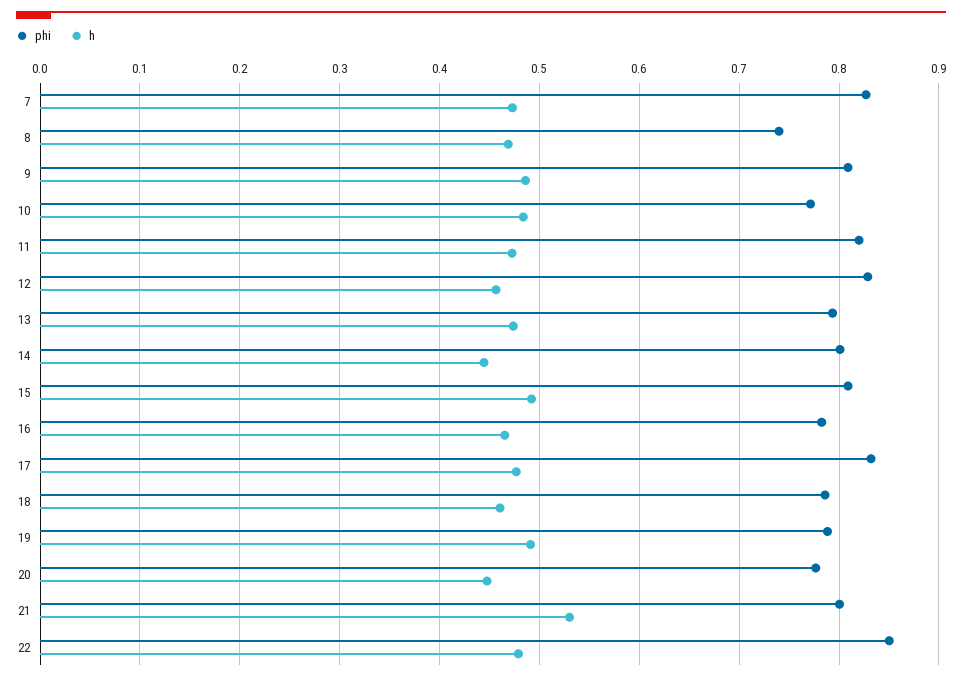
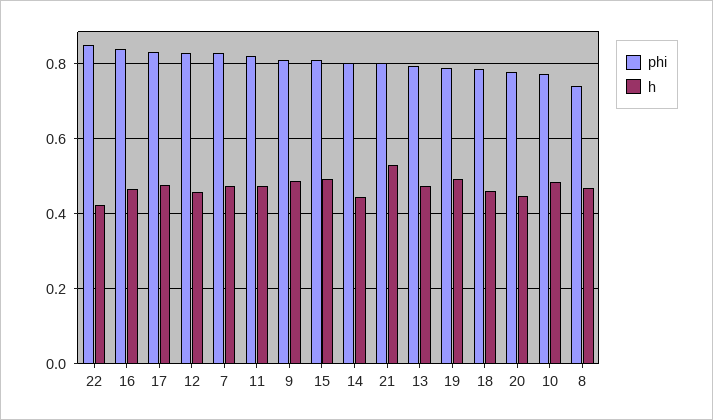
  {
    "phi": {
      "7": 0.83,
      "8": 0.74,
      "9": 0.81,
      "10": 0.77,
      "11": 0.82,
      "12": 0.83,
      "13": 0.79,
      "14": 0.8,
      "15": 0.81,
-     "16": 0.78,
+     "16": 0.84,
      "17": 0.83,
      "18": 0.79,
      "19": 0.79,
      "20": 0.78,
      "21": 0.8,
      "22": 0.85
    },
    "h": {
      "7": 0.47,
      "8": 0.47,
      "9": 0.49,
      "10": 0.48,
      "11": 0.47,
      "12": 0.46,
      "13": 0.47,
      "14": 0.44,
      "15": 0.49,
      "16": 0.47,
      "17": 0.48,
      "18": 0.46,
      "19": 0.49,
      "20": 0.45,
      "21": 0.53,
-     "22": 0.48
+     "22": 0.42
    }
  }

